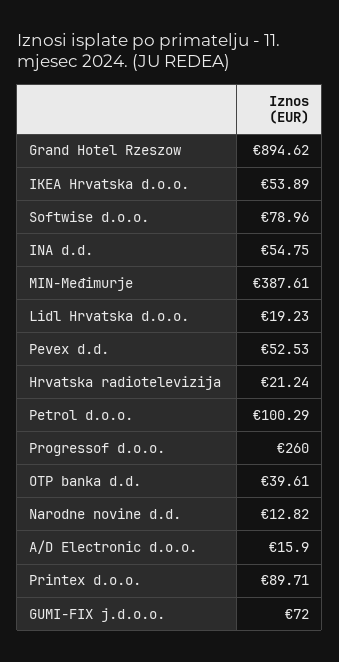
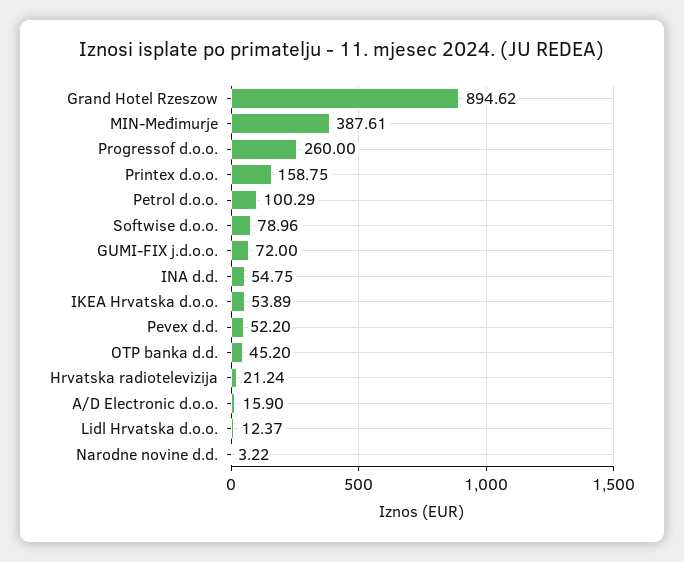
  {
    "Grand Hotel Rzeszow": 894.62,
    "IKEA Hrvatska d.o.o.": 53.89,
    "Softwise d.o.o.": 78.96,
    "INA d.d.": 54.75,
    "MIN-Međimurje": 387.61,
-   "Lidl Hrvatska d.o.o.": 19.23,
+   "Lidl Hrvatska d.o.o.": 12.37,
-   "Pevex d.d.": 52.53,
+   "Pevex d.d.": 52.2,
    "Hrvatska radiotelevizija": 21.24,
    "Petrol d.o.o.": 100.29,
    "Progressof d.o.o.": 260,
-   "OTP banka d.d.": 39.61,
+   "OTP banka d.d.": 45.2,
-   "Narodne novine d.d.": 12.82,
+   "Narodne novine d.d.": 3.22,
    "A/D Electronic d.o.o.": 15.9,
-   "Printex d.o.o.": 89.71,
+   "Printex d.o.o.": 158.75,
    "GUMI-FIX j.d.o.o.": 72
  }

